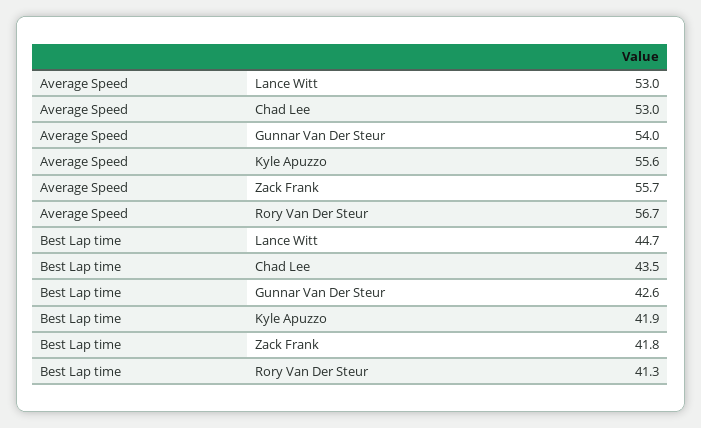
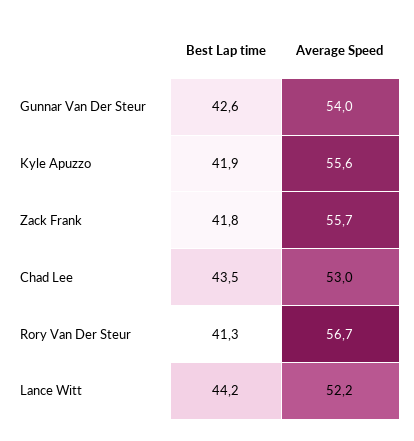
  {
    "Average Speed": {
-     "Lance Witt": 53,
+     "Lance Witt": 52.2,
      "Chad Lee": 53,
      "Gunnar Van Der Steur": 54,
      "Kyle Apuzzo": 55.6,
      "Zack Frank": 55.7,
      "Rory Van Der Steur": 56.7
    },
    "Best Lap time": {
-     "Lance Witt": 44.7,
+     "Lance Witt": 44.2,
      "Chad Lee": 43.5,
      "Gunnar Van Der Steur": 42.6,
      "Kyle Apuzzo": 41.9,
      "Zack Frank": 41.8,
      "Rory Van Der Steur": 41.3
    }
  }

